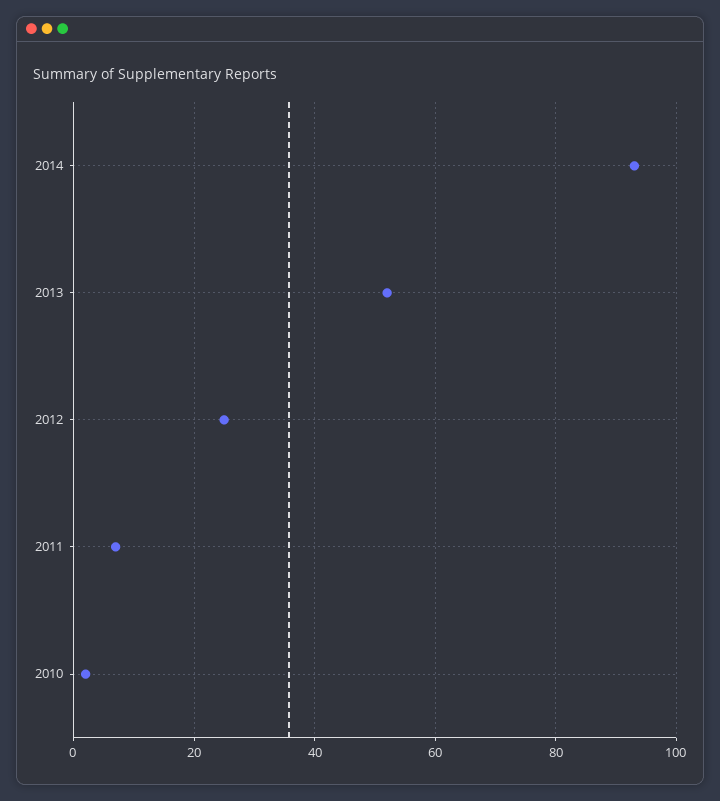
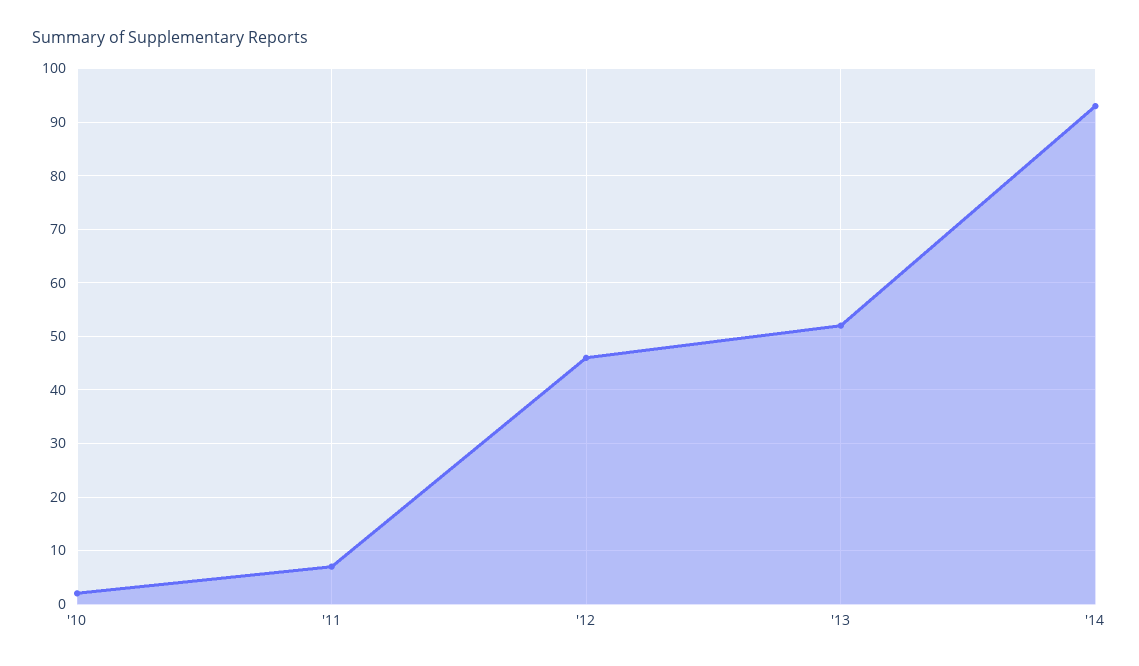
  {
    "2014": 95,
    "2013": 50,
-   "2012": 25,
+   "2012": 45,
    "2011": 5,
    "2010": 0
  }

